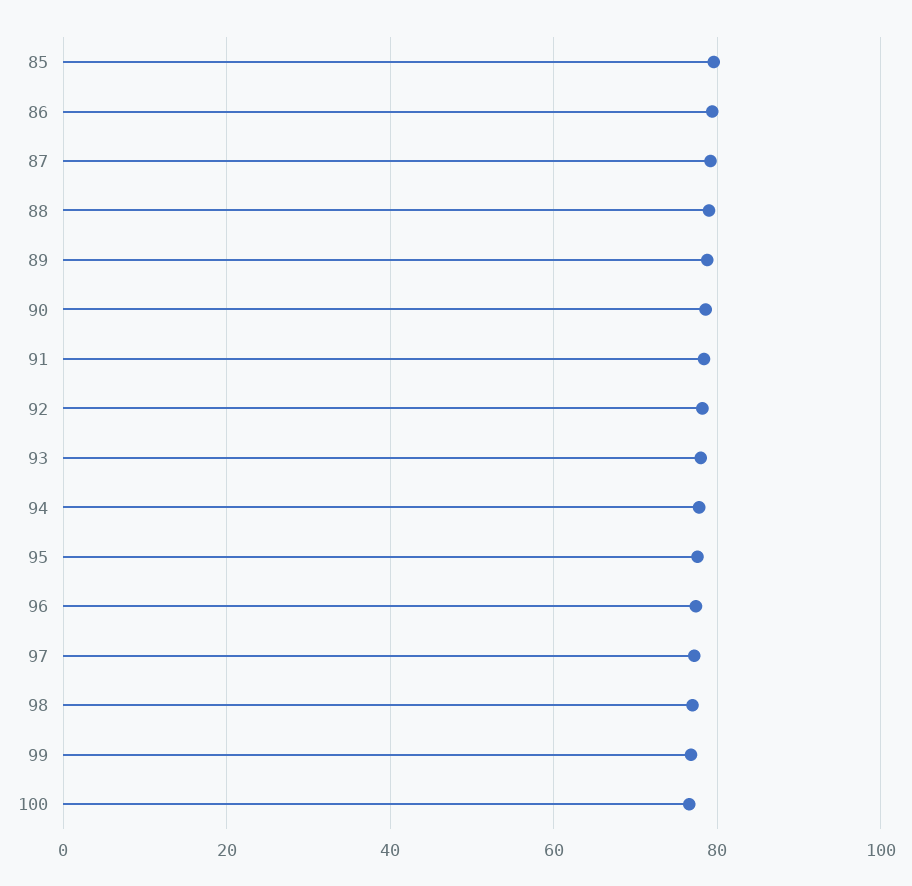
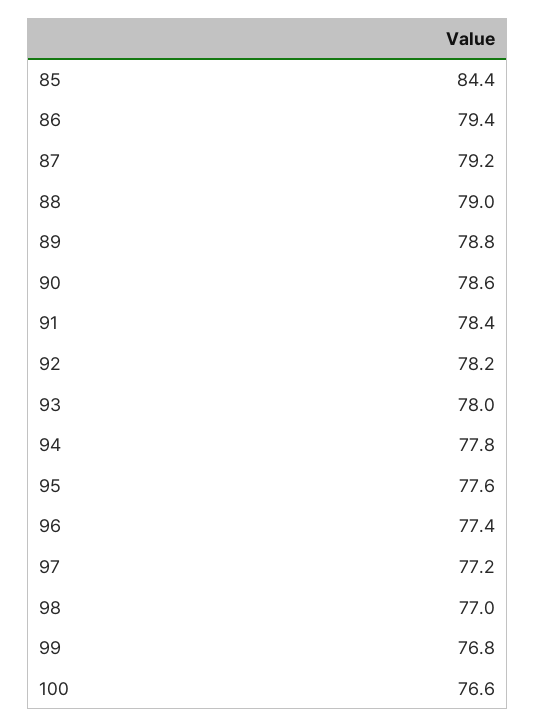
  {
-   "85": 80,
+   "85": 84.4,
    "86": 79.4,
    "87": 79.2,
    "88": 79,
    "89": 78.8,
    "90": 78.6,
    "91": 78.4,
    "92": 78.2,
    "93": 78,
    "94": 77.8,
    "95": 77.6,
    "96": 77.4,
    "97": 77.2,
    "98": 77,
    "99": 76.8,
    "100": 76.6
  }

